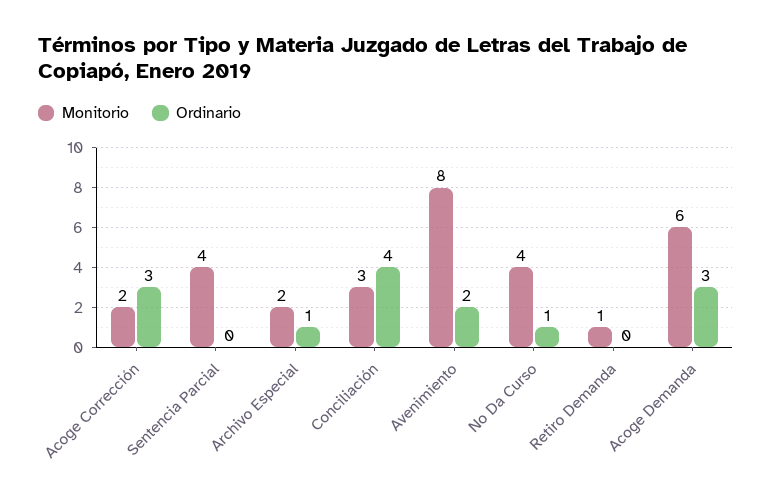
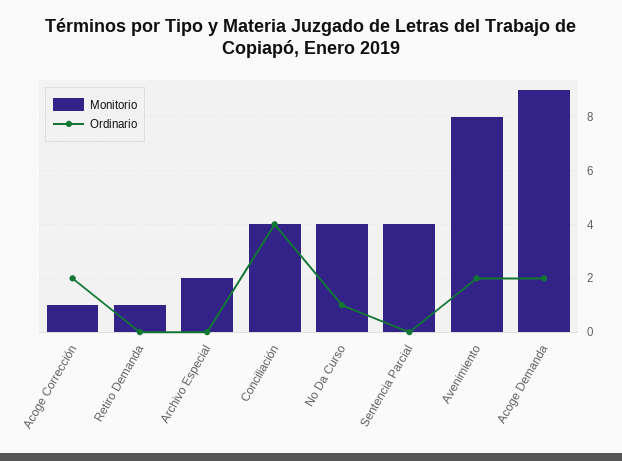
  {
    "Monitorio": {
-     "Acoge Corrección": 2,
+     "Acoge Corrección": 1,
      "Sentencia Parcial": 4,
      "Archivo Especial": 2,
-     "Conciliación": 3,
+     "Conciliación": 4,
      "Avenimiento": 8,
      "No Da Curso": 4,
      "Retiro Demanda": 1,
-     "Acoge Demanda": 6
+     "Acoge Demanda": 9
    },
    "Ordinario": {
-     "Acoge Corrección": 3,
+     "Acoge Corrección": 2,
      "Sentencia Parcial": 0,
-     "Archivo Especial": 1,
+     "Archivo Especial": 0,
      "Conciliación": 4,
      "Avenimiento": 2,
      "No Da Curso": 1,
      "Retiro Demanda": 0,
-     "Acoge Demanda": 3
+     "Acoge Demanda": 2
    }
  }

